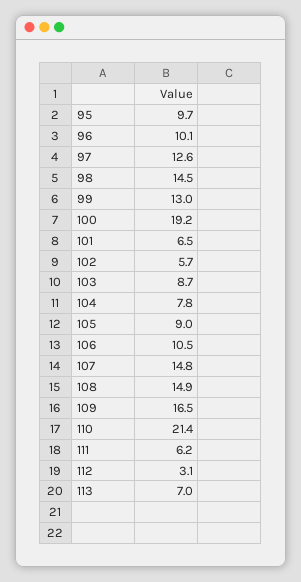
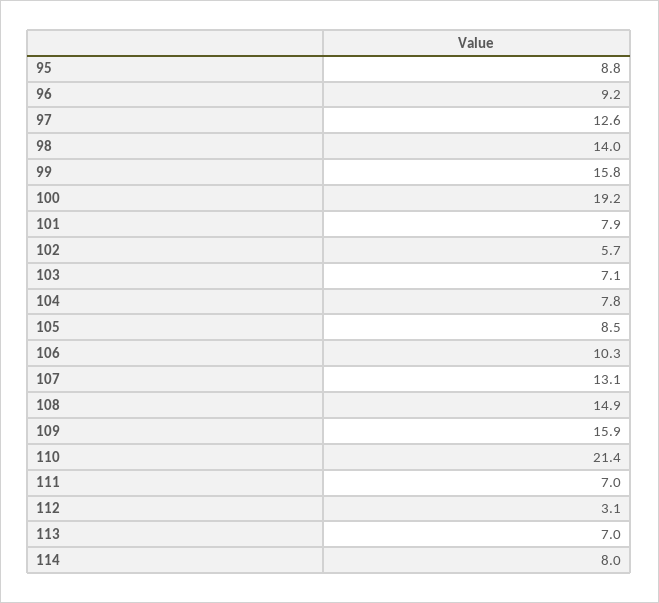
  {
-   "95": 9.7,
+   "95": 8.8,
-   "96": 10.1,
+   "96": 9.2,
    "97": 12.6,
-   "98": 14.5,
+   "98": 14,
-   "99": 13,
+   "99": 15.8,
    "100": 19.2,
-   "101": 6.5,
+   "101": 7.9,
    "102": 5.7,
-   "103": 8.7,
+   "103": 7.1,
    "104": 7.8,
-   "105": 9,
+   "105": 8.5,
-   "106": 10.5,
+   "106": 10.3,
-   "107": 14.8,
+   "107": 13.1,
    "108": 14.9,
-   "109": 16.5,
+   "109": 15.9,
    "110": 21.4,
-   "111": 6.2,
+   "111": 7,
    "112": 3.1,
-   "113": 7
+   "113": 7,
+   "114": 8
  }

